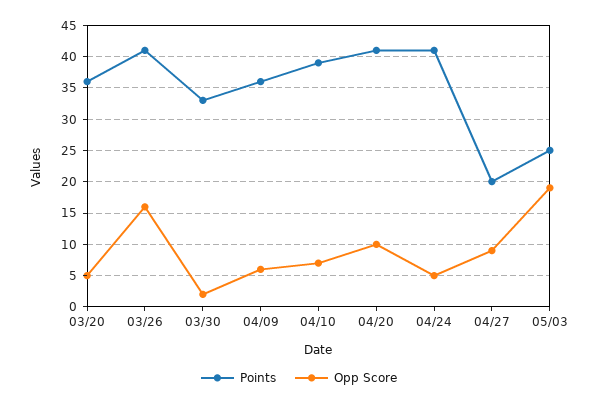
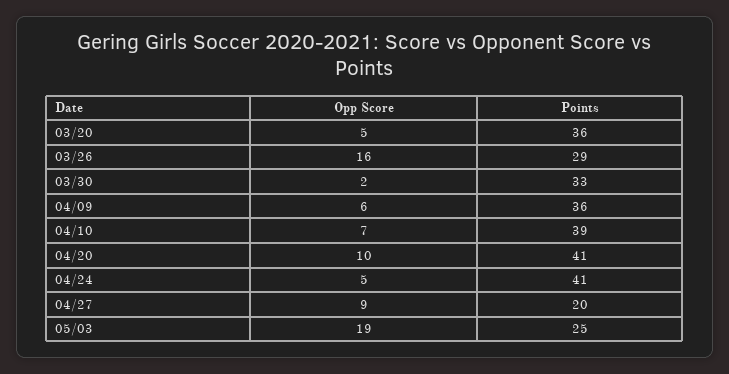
  {
    "Points": {
      "03/20": 36,
-     "03/26": 41,
+     "03/26": 29,
      "03/30": 33,
      "04/09": 36,
      "04/10": 39,
      "04/20": 41,
      "04/24": 41,
      "04/27": 20,
      "05/03": 25
    },
    "Opp Score": {
      "03/20": 5,
      "03/26": 16,
      "03/30": 2,
      "04/09": 6,
      "04/10": 7,
      "04/20": 10,
      "04/24": 5,
      "04/27": 9,
      "05/03": 19
    }
  }

